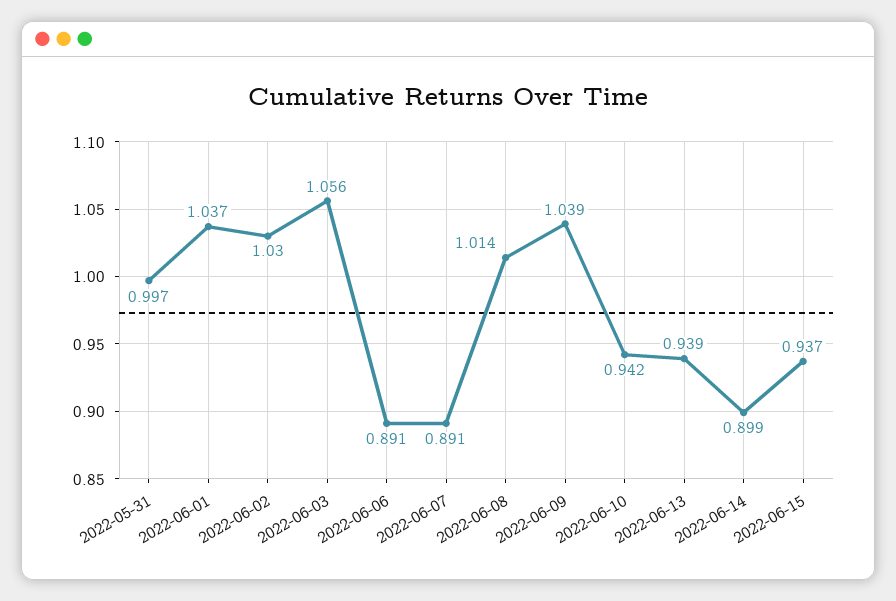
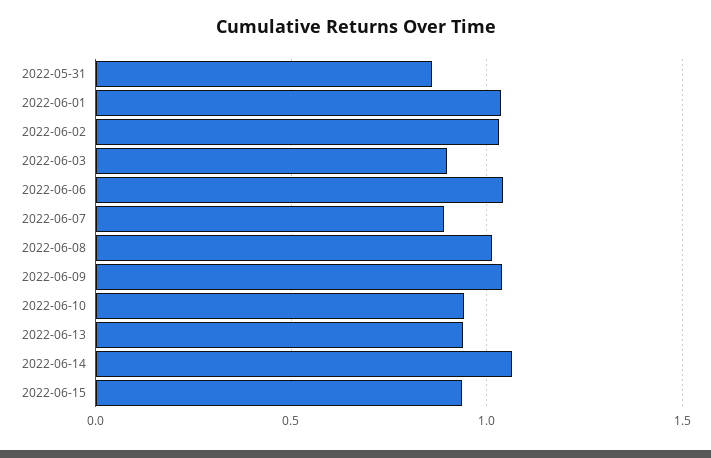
  {
-   "2022-05-31": 0.997,
+   "2022-05-31": 0.85,
    "2022-06-01": 1.037,
    "2022-06-02": 1.03,
-   "2022-06-03": 1.056,
+   "2022-06-03": 0.9,
-   "2022-06-06": 0.891,
+   "2022-06-06": 1.05,
    "2022-06-07": 0.891,
    "2022-06-08": 1.014,
    "2022-06-09": 1.039,
    "2022-06-10": 0.942,
    "2022-06-13": 0.939,
-   "2022-06-14": 0.899,
+   "2022-06-14": 1.05,
    "2022-06-15": 0.937
  }

